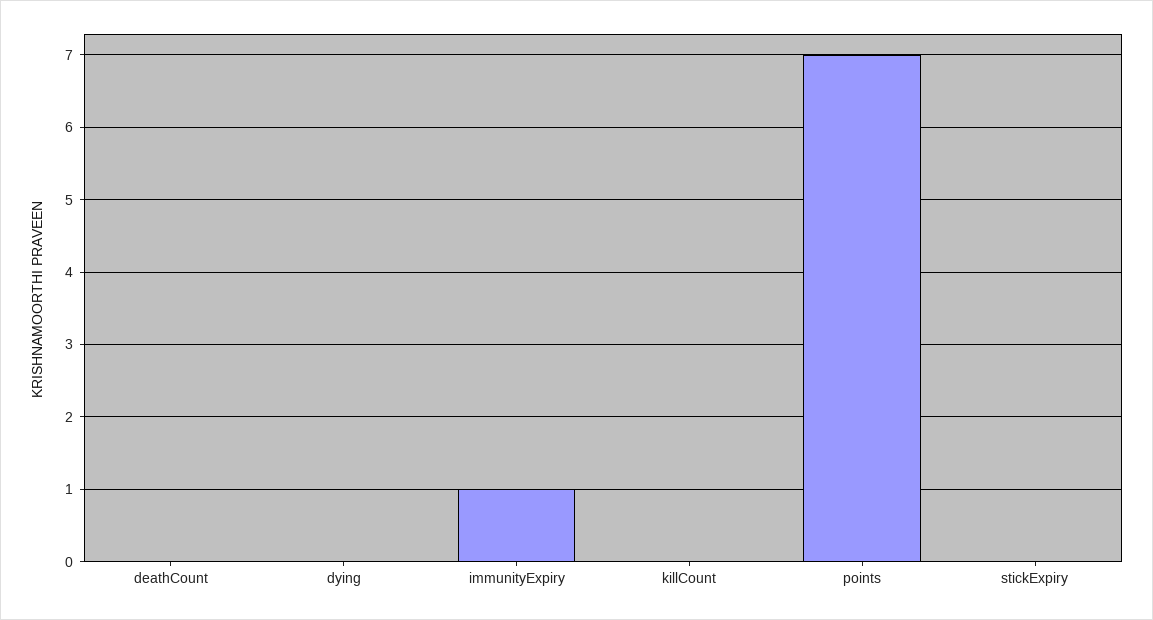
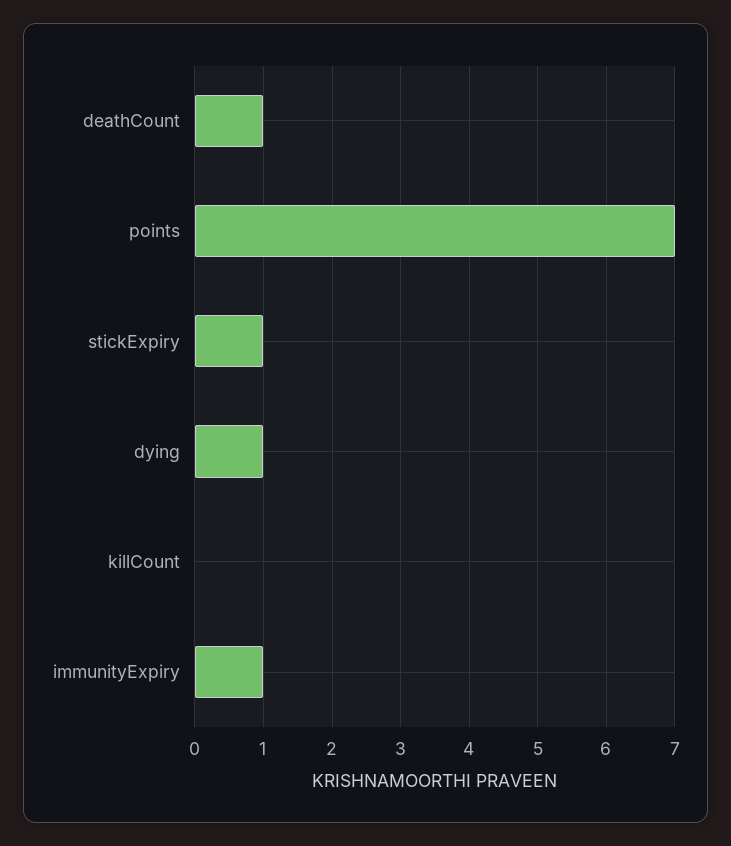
  {
-   "deathCount": 0,
+   "deathCount": 1,
-   "dying": 0,
+   "dying": 1,
    "immunityExpiry": 1,
    "killCount": 0,
    "points": 7,
-   "stickExpiry": 0
+   "stickExpiry": 1
  }

